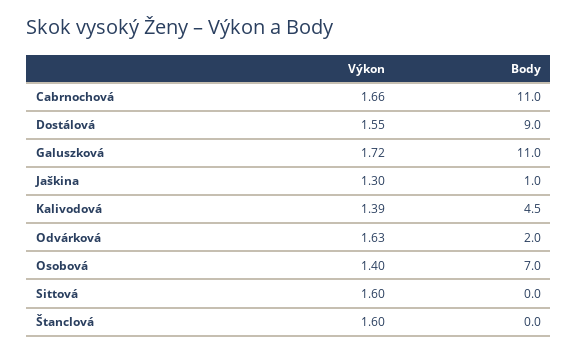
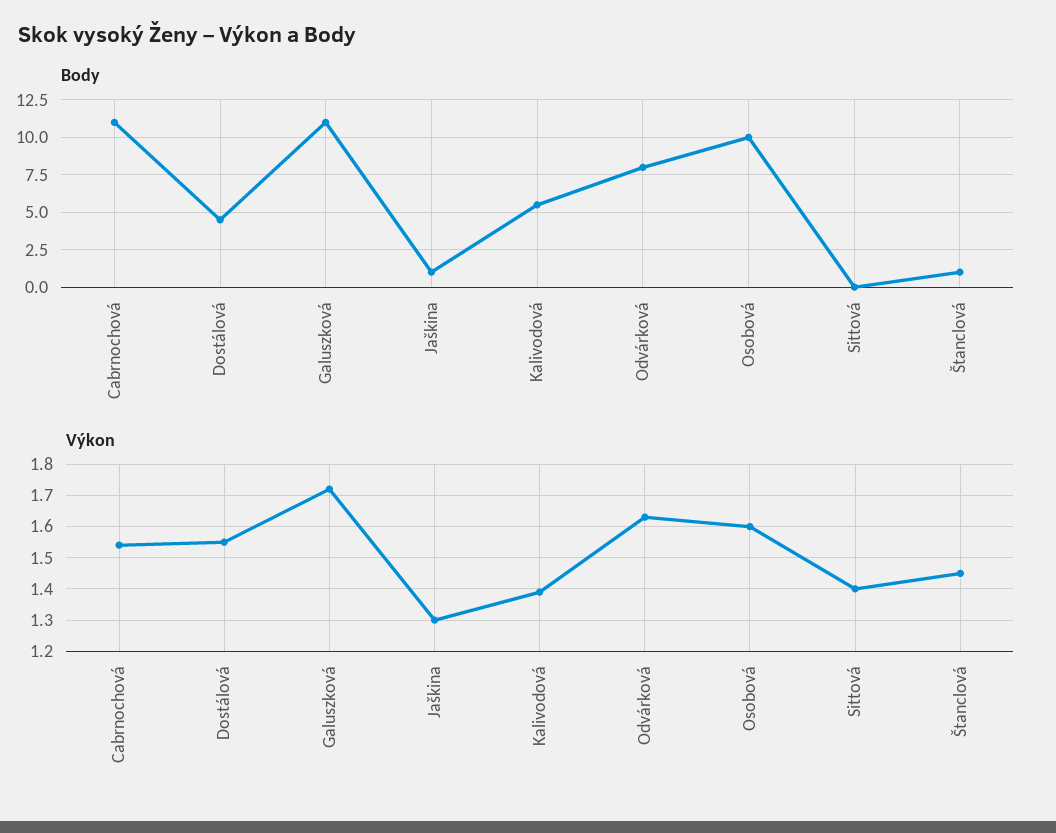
  {
    "Výkon": {
-     "Cabrnochová": 1.66,
+     "Cabrnochová": 1.55,
      "Dostálová": 1.55,
      "Galuszková": 1.72,
      "Jaškina": 1.3,
      "Kalivodová": 1.39,
      "Odvárková": 1.63,
-     "Osobová": 1.4,
+     "Osobová": 1.6,
-     "Sittová": 1.6,
+     "Sittová": 1.4,
-     "Štanclová": 1.6
+     "Štanclová": 1.45
    },
    "Body": {
      "Cabrnochová": 11,
-     "Dostálová": 9,
+     "Dostálová": 4.5,
      "Galuszková": 11,
      "Jaškina": 1,
-     "Kalivodová": 4.5,
+     "Kalivodová": 5.5,
-     "Odvárková": 2,
+     "Odvárková": 8,
-     "Osobová": 7,
+     "Osobová": 10,
      "Sittová": 0,
-     "Štanclová": 0
+     "Štanclová": 1
    }
  }

